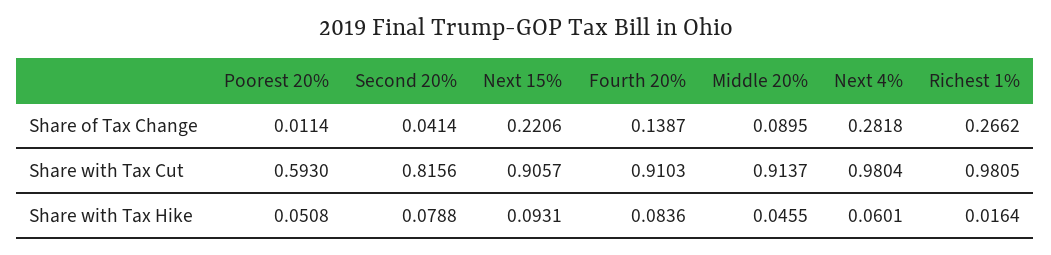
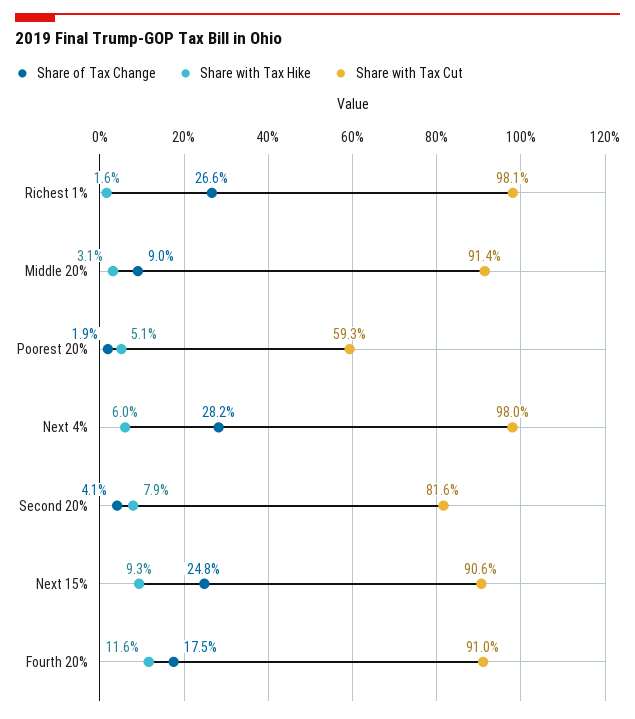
  {
    "Share of Tax Change": {
-     "Poorest 20%": 0.0114,
+     "Poorest 20%": 0.019,
      "Second 20%": 0.0414,
-     "Next 15%": 0.2206,
+     "Next 15%": 0.248,
-     "Fourth 20%": 0.1387,
+     "Fourth 20%": 0.175,
      "Middle 20%": 0.0895,
      "Next 4%": 0.2818,
      "Richest 1%": 0.2662
    },
    "Share with Tax Cut": {
      "Poorest 20%": 0.593,
      "Second 20%": 0.8156,
      "Next 15%": 0.9057,
      "Fourth 20%": 0.9103,
      "Middle 20%": 0.9137,
      "Next 4%": 0.9804,
      "Richest 1%": 0.9805
    },
    "Share with Tax Hike": {
      "Poorest 20%": 0.0508,
      "Second 20%": 0.0788,
      "Next 15%": 0.0931,
-     "Fourth 20%": 0.0836,
+     "Fourth 20%": 0.116,
-     "Middle 20%": 0.0455,
+     "Middle 20%": 0.031,
      "Next 4%": 0.0601,
      "Richest 1%": 0.0164
    }
  }

